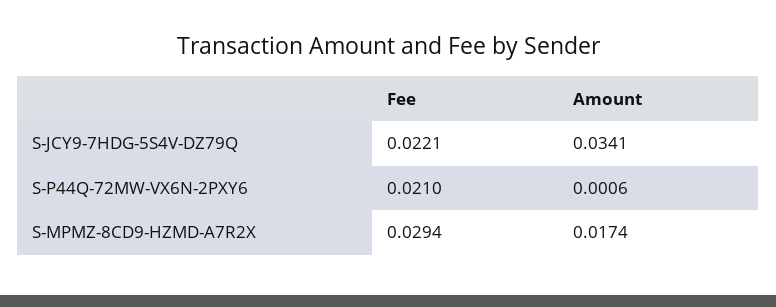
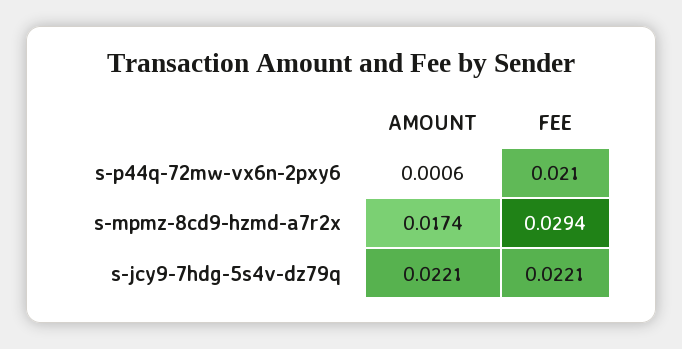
  {
    "Fee": {
      "S-JCY9-7HDG-5S4V-DZ79Q": 0.0221,
      "S-P44Q-72MW-VX6N-2PXY6": 0.021,
      "S-MPMZ-8CD9-HZMD-A7R2X": 0.0294
    },
    "Amount": {
-     "S-JCY9-7HDG-5S4V-DZ79Q": 0.0341,
+     "S-JCY9-7HDG-5S4V-DZ79Q": 0.0221,
      "S-P44Q-72MW-VX6N-2PXY6": 0.0006,
      "S-MPMZ-8CD9-HZMD-A7R2X": 0.0174
    }
  }

